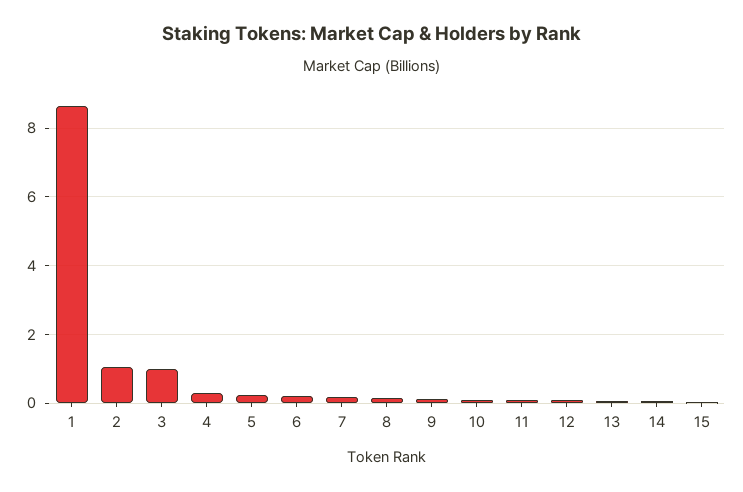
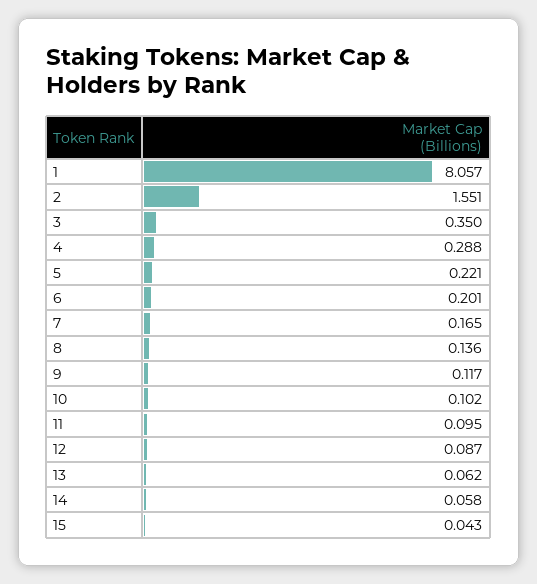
  {
-   "1": 8.6,
+   "1": 8.057,
-   "2": 1,
+   "2": 1.551,
-   "3": 1,
+   "3": 0.35,
    "4": 0.288,
    "5": 0.221,
    "6": 0.201,
    "7": 0.165,
    "8": 0.136,
    "9": 0.117,
    "10": 0.102,
    "11": 0.095,
    "12": 0.087,
    "13": 0.062,
    "14": 0.058,
    "15": 0.043
  }

